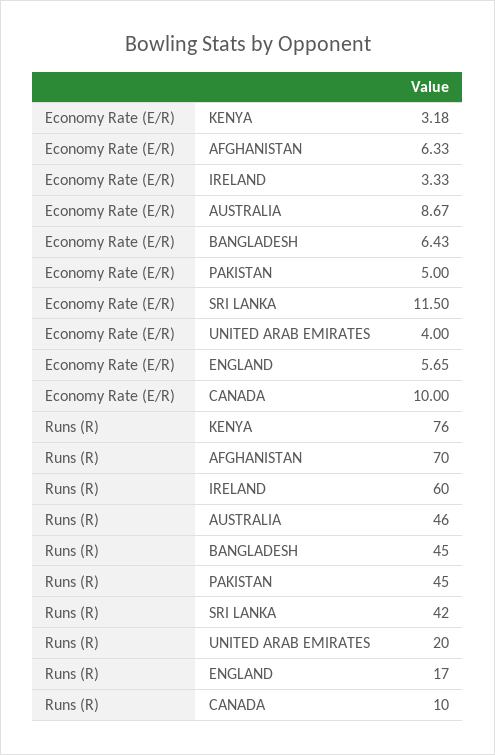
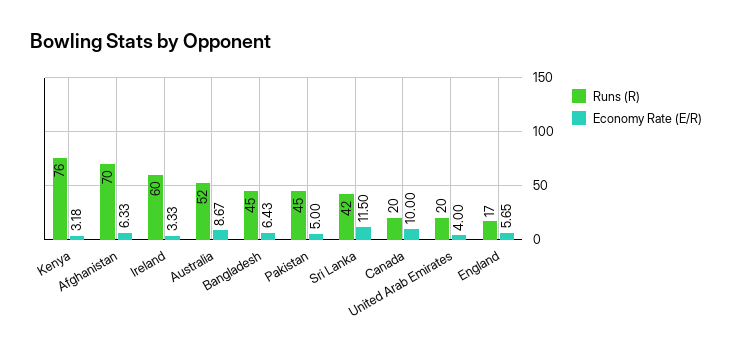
  {
    "Economy Rate (E/R)": {
      "KENYA": 3.18,
      "AFGHANISTAN": 6.33,
      "IRELAND": 3.33,
      "AUSTRALIA": 8.67,
      "BANGLADESH": 6.43,
      "PAKISTAN": 5,
      "SRI LANKA": 11.5,
      "UNITED ARAB EMIRATES": 4,
      "ENGLAND": 5.65,
      "CANADA": 10
    },
    "Runs (R)": {
      "KENYA": 76,
      "AFGHANISTAN": 70,
      "IRELAND": 60,
-     "AUSTRALIA": 46,
+     "AUSTRALIA": 52,
      "BANGLADESH": 45,
      "PAKISTAN": 45,
      "SRI LANKA": 42,
      "UNITED ARAB EMIRATES": 20,
      "ENGLAND": 17,
-     "CANADA": 10
+     "CANADA": 20
    }
  }

